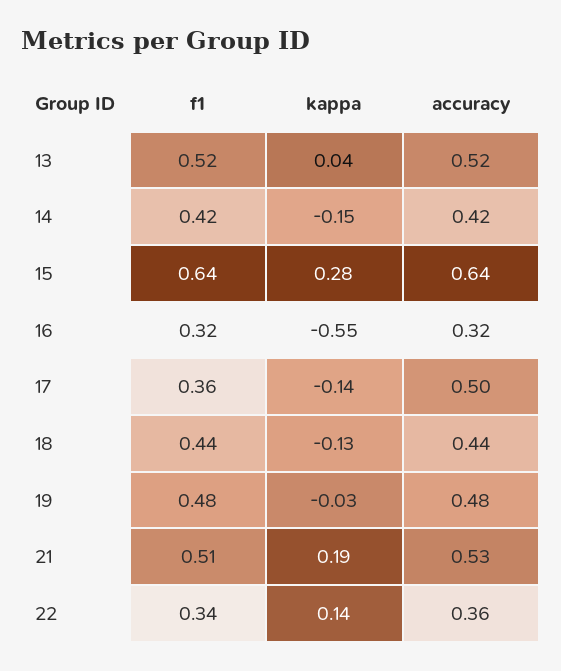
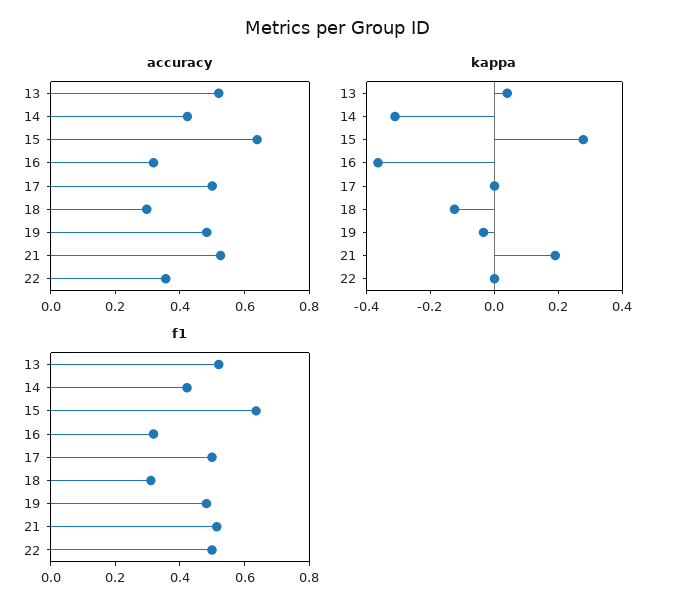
  {
    "f1": {
      "13": 0.52,
      "14": 0.42,
      "15": 0.64,
      "16": 0.32,
-     "17": 0.36,
+     "17": 0.5,
-     "18": 0.44,
+     "18": 0.3,
      "19": 0.48,
      "21": 0.51,
-     "22": 0.34
+     "22": 0.5
    },
    "kappa": {
      "13": 0.04,
-     "14": -0.15,
+     "14": -0.3,
      "15": 0.28,
-     "16": -0.55,
+     "16": -0.35,
-     "17": -0.14,
+     "17": 0,
      "18": -0.13,
      "19": -0.03,
      "21": 0.19,
-     "22": 0.14
+     "22": 0
    },
    "accuracy": {
      "13": 0.52,
      "14": 0.42,
      "15": 0.64,
      "16": 0.32,
      "17": 0.5,
-     "18": 0.44,
+     "18": 0.3,
      "19": 0.48,
      "21": 0.53,
      "22": 0.36
    }
  }

